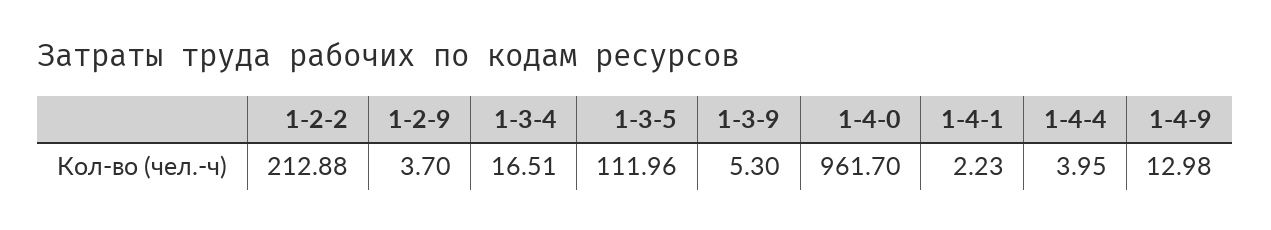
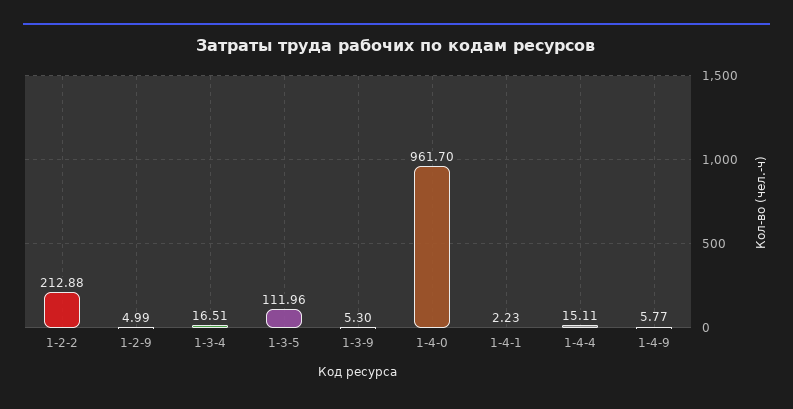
  {
    "1-2-2": 212.88,
-   "1-2-9": 3.7,
+   "1-2-9": 4.99,
    "1-3-4": 16.51,
    "1-3-5": 111.96,
    "1-3-9": 5.3,
    "1-4-0": 961.7,
    "1-4-1": 2.23,
-   "1-4-4": 3.95,
+   "1-4-4": 15.11,
-   "1-4-9": 12.98
+   "1-4-9": 5.77
  }

